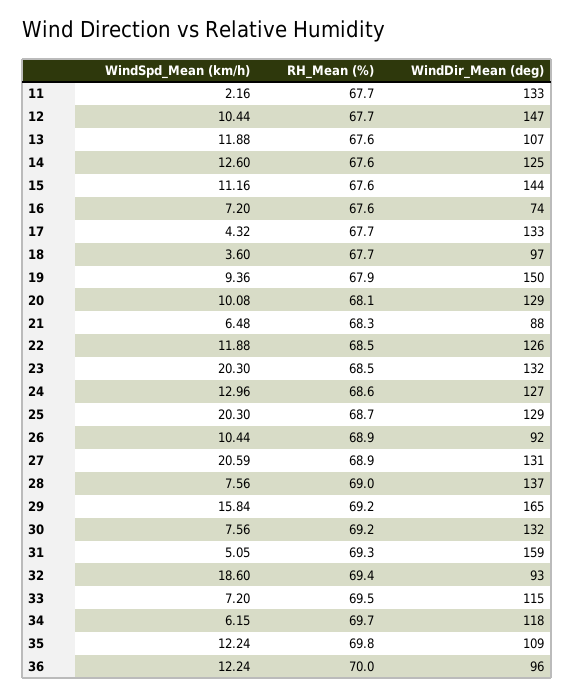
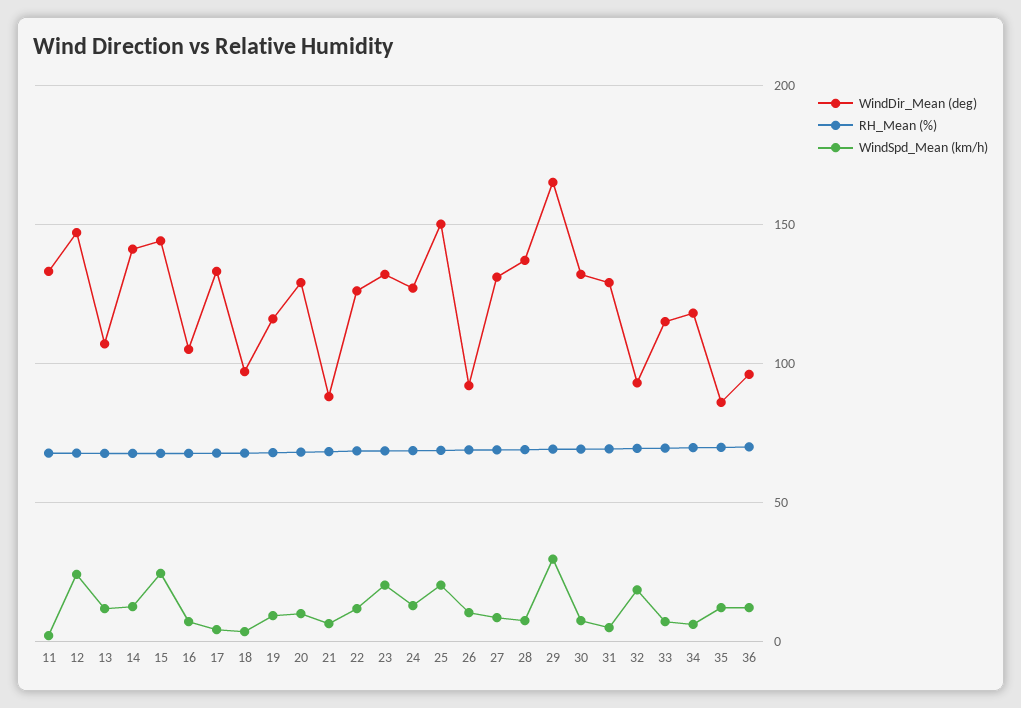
  {
    "WindSpd_Mean (km/h)": {
      "11": 2.16,
-     "12": 10.44,
+     "12": 25,
      "13": 11.88,
      "14": 12.6,
-     "15": 11.16,
+     "15": 25,
      "16": 7.2,
      "17": 4.32,
      "18": 3.6,
      "19": 9.36,
      "20": 10.08,
      "21": 6.48,
      "22": 11.88,
      "23": 20.3,
      "24": 12.96,
      "25": 20.3,
      "26": 10.44,
-     "27": 20.59,
+     "27": 10,
      "28": 7.56,
-     "29": 15.84,
+     "29": 30,
      "30": 7.56,
      "31": 5.05,
      "32": 18.6,
      "33": 7.2,
      "34": 6.15,
      "35": 12.24,
      "36": 12.24
    },
    "RH_Mean (%)": {
      "11": 67.7,
      "12": 67.7,
      "13": 67.6,
      "14": 67.6,
      "15": 67.6,
      "16": 67.6,
      "17": 67.7,
      "18": 67.7,
      "19": 67.9,
      "20": 68.1,
      "21": 68.3,
      "22": 68.5,
      "23": 68.5,
      "24": 68.6,
      "25": 68.7,
      "26": 68.9,
      "27": 68.9,
      "28": 69,
      "29": 69.2,
      "30": 69.2,
      "31": 69.3,
      "32": 69.4,
      "33": 69.5,
      "34": 69.7,
      "35": 69.8,
      "36": 70
    },
    "WindDir_Mean (deg)": {
      "11": 133,
      "12": 147,
      "13": 107,
-     "14": 125,
+     "14": 140,
      "15": 144,
-     "16": 74,
+     "16": 105,
      "17": 133,
      "18": 97,
-     "19": 150,
+     "19": 115,
      "20": 129,
      "21": 88,
      "22": 126,
      "23": 132,
      "24": 127,
-     "25": 129,
+     "25": 150,
      "26": 92,
      "27": 131,
      "28": 137,
      "29": 165,
      "30": 132,
-     "31": 159,
+     "31": 130,
      "32": 93,
      "33": 115,
      "34": 118,
-     "35": 109,
+     "35": 85,
      "36": 96
    }
  }

